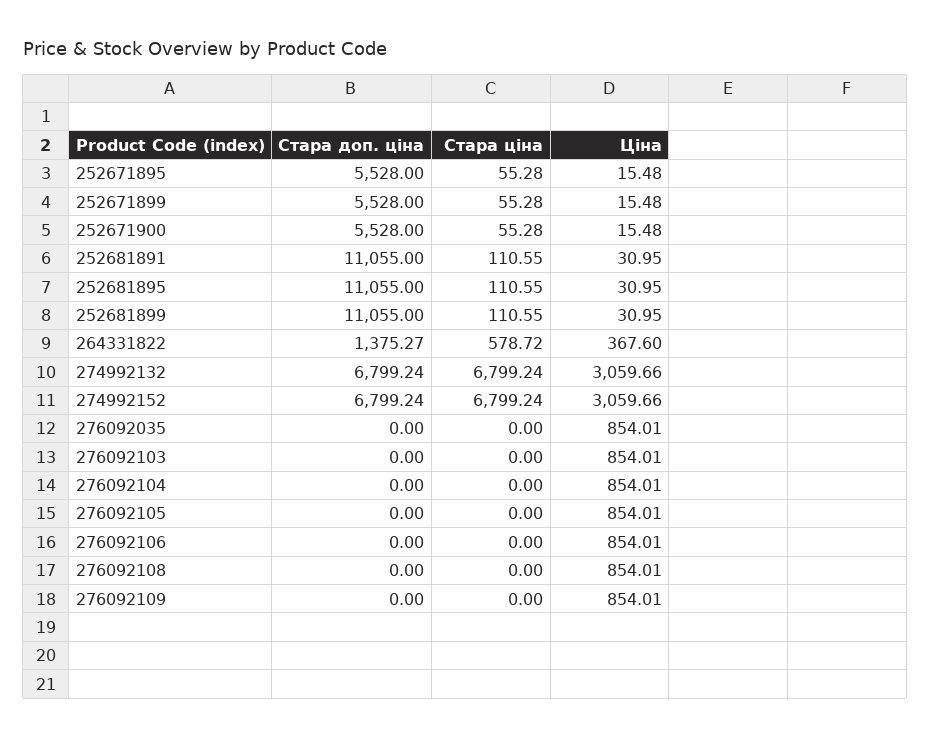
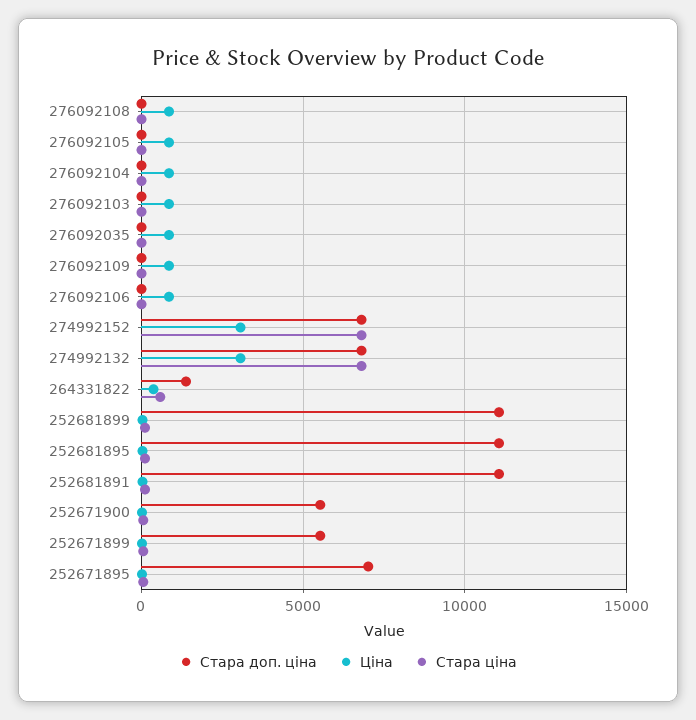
  {
    "Стара доп. ціна": {
-     "252671895": 5528,
+     "252671895": 7000,
      "252671899": 5528,
      "252671900": 5528,
      "252681891": 11055,
      "252681895": 11055,
      "252681899": 11055,
      "264331822": 1375.27,
      "274992132": 6799.24,
      "274992152": 6799.24,
      "276092035": 0,
      "276092103": 0,
      "276092104": 0,
      "276092105": 0,
      "276092106": 0,
      "276092108": 0,
      "276092109": 0
    },
    "Стара ціна": {
      "252671895": 55.28,
      "252671899": 55.28,
      "252671900": 55.28,
      "252681891": 110.55,
      "252681895": 110.55,
      "252681899": 110.55,
      "264331822": 578.72,
      "274992132": 6799.24,
      "274992152": 6799.24,
      "276092035": 0,
      "276092103": 0,
      "276092104": 0,
      "276092105": 0,
      "276092106": 0,
      "276092108": 0,
      "276092109": 0
    },
    "Ціна": {
      "252671895": 15.48,
      "252671899": 15.48,
      "252671900": 15.48,
      "252681891": 30.95,
      "252681895": 30.95,
      "252681899": 30.95,
      "264331822": 367.6,
      "274992132": 3059.66,
      "274992152": 3059.66,
      "276092035": 854.01,
      "276092103": 854.01,
      "276092104": 854.01,
      "276092105": 854.01,
      "276092106": 854.01,
      "276092108": 854.01,
      "276092109": 854.01
    }
  }

